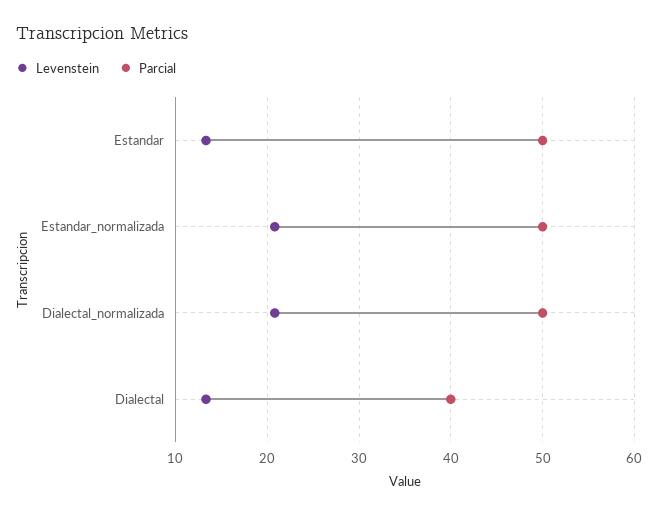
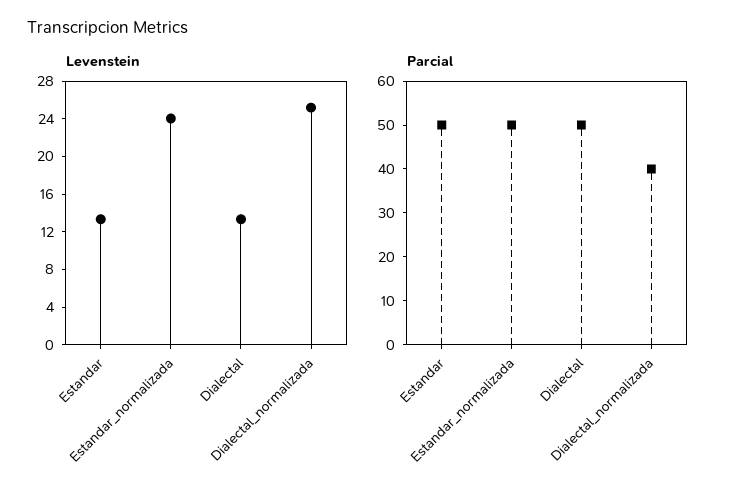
  {
    "Levenstein": {
      "Estandar": 13,
-     "Estandar_normalizada": 21,
+     "Estandar_normalizada": 24,
-     "Dialectal_normalizada": 21,
+     "Dialectal_normalizada": 25,
      "Dialectal": 13
    },
    "Parcial": {
      "Estandar": 50,
      "Estandar_normalizada": 50,
-     "Dialectal_normalizada": 50,
+     "Dialectal_normalizada": 40,
-     "Dialectal": 40
+     "Dialectal": 50
    }
  }

